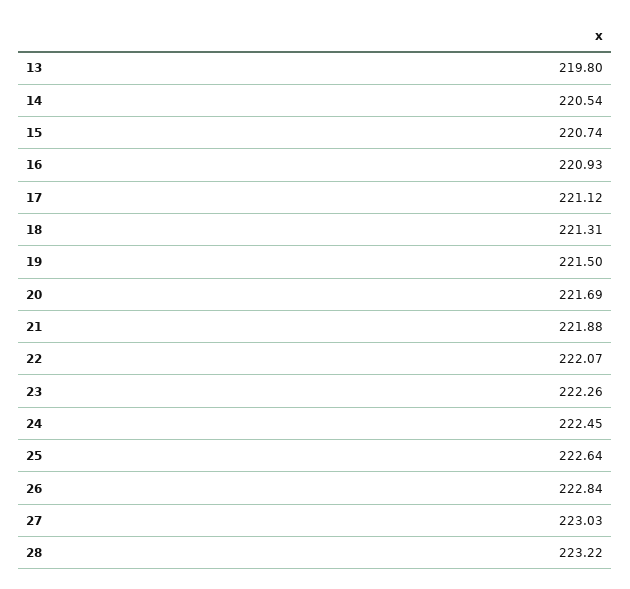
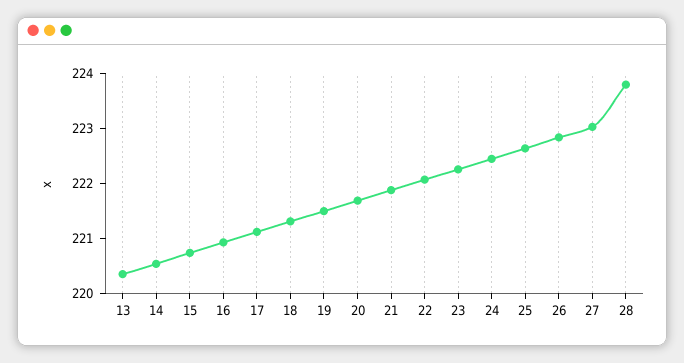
  {
-   "13": 219.8,
+   "13": 220.4,
    "14": 220.54,
    "15": 220.74,
    "16": 220.93,
    "17": 221.12,
    "18": 221.31,
    "19": 221.5,
    "20": 221.69,
    "21": 221.88,
    "22": 222.07,
    "23": 222.26,
    "24": 222.45,
    "25": 222.64,
    "26": 222.84,
    "27": 223.03,
-   "28": 223.22
+   "28": 223.8
  }

